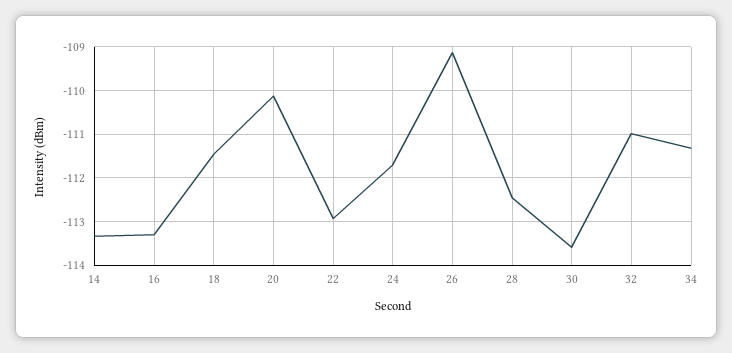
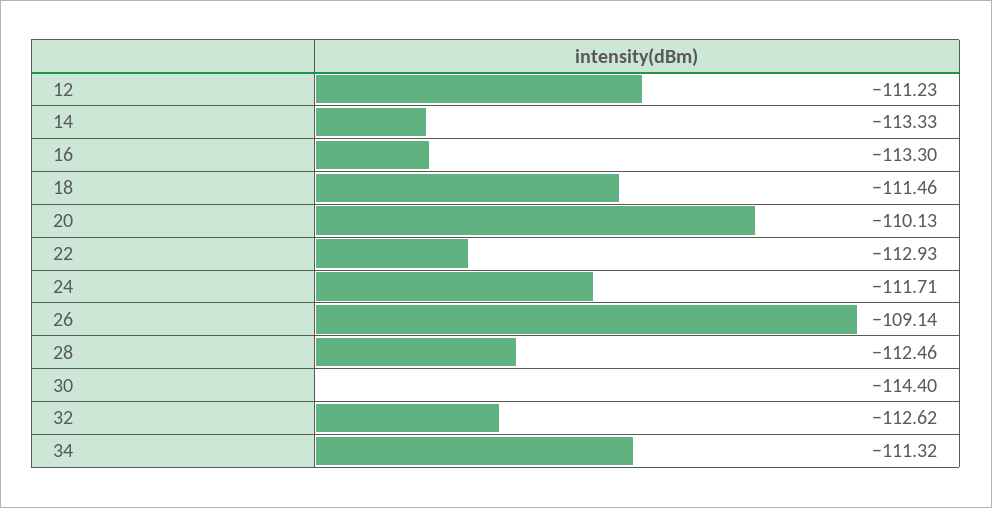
  {
    "14": -113.33,
    "16": -113.3,
    "18": -111.46,
    "20": -110.13,
    "22": -112.93,
    "24": -111.71,
    "26": -109.14,
    "28": -112.46,
-   "30": -113.6,
+   "30": -114.4,
-   "32": -111,
+   "32": -112.62,
-   "34": -111.32
+   "34": -111.32,
+   "12": -111.23
  }

